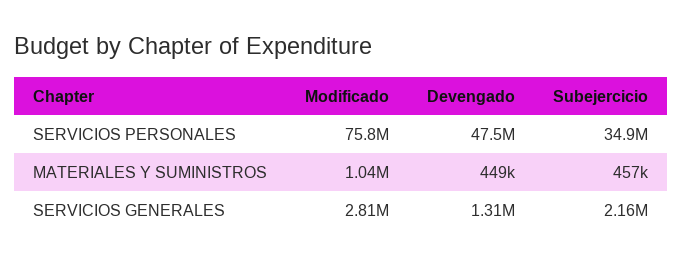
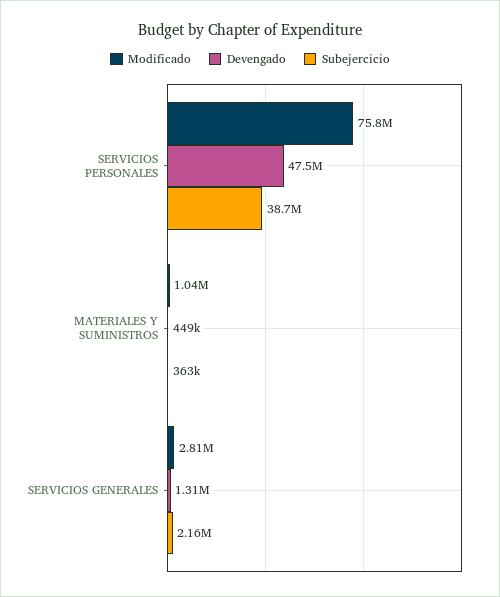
  {
    "Modificado": {
      "SERVICIOS PERSONALES": 75800000,
      "MATERIALES Y SUMINISTROS": 1040000,
      "SERVICIOS GENERALES": 2810000
    },
    "Devengado": {
      "SERVICIOS PERSONALES": 47500000,
      "MATERIALES Y SUMINISTROS": 449000,
      "SERVICIOS GENERALES": 1310000
    },
    "Subejercicio": {
-     "SERVICIOS PERSONALES": 34900000,
+     "SERVICIOS PERSONALES": 38700000,
-     "MATERIALES Y SUMINISTROS": 457000,
+     "MATERIALES Y SUMINISTROS": 363000,
      "SERVICIOS GENERALES": 2160000
    }
  }

